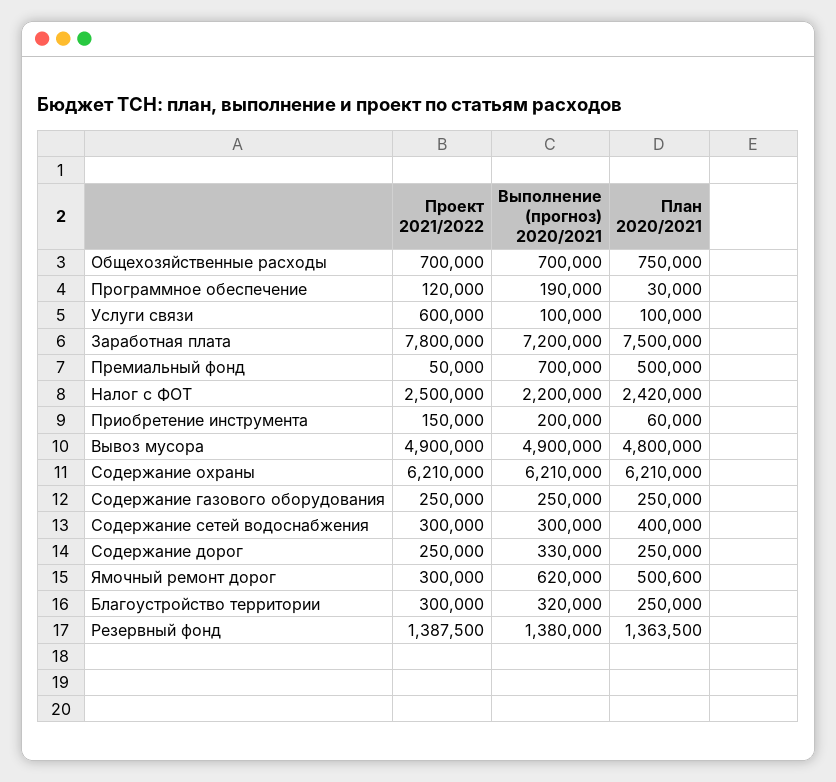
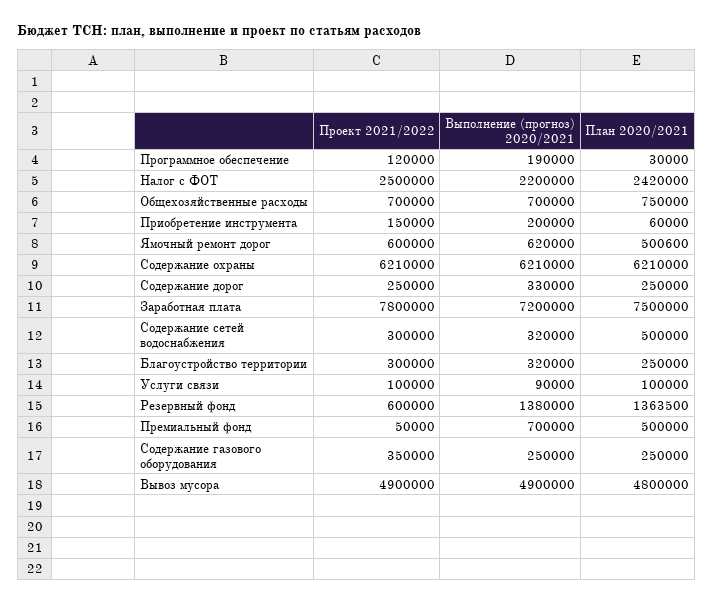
  {
    "Проект 2021/2022": {
      "Общехозяйственные расходы": 700000,
      "Программное обеспечение": 120000,
-     "Услуги связи": 600000,
+     "Услуги связи": 100000,
      "Заработная плата": 7800000,
      "Премиальный фонд": 50000,
      "Налог с ФОТ": 2500000,
      "Приобретение инструмента": 150000,
      "Вывоз мусора": 4900000,
      "Содержание охраны": 6210000,
-     "Содержание газового оборудования": 250000,
+     "Содержание газового оборудования": 350000,
      "Содержание сетей водоснабжения": 300000,
      "Содержание дорог": 250000,
-     "Ямочный ремонт дорог": 300000,
+     "Ямочный ремонт дорог": 600000,
      "Благоустройство территории": 300000,
-     "Резервный фонд": 1387500
+     "Резервный фонд": 600000
    },
    "Выполнение (прогноз) 2020/2021": {
      "Общехозяйственные расходы": 700000,
      "Программное обеспечение": 190000,
-     "Услуги связи": 100000,
+     "Услуги связи": 90000,
      "Заработная плата": 7200000,
      "Премиальный фонд": 700000,
      "Налог с ФОТ": 2200000,
      "Приобретение инструмента": 200000,
      "Вывоз мусора": 4900000,
      "Содержание охраны": 6210000,
      "Содержание газового оборудования": 250000,
-     "Содержание сетей водоснабжения": 300000,
+     "Содержание сетей водоснабжения": 320000,
      "Содержание дорог": 330000,
      "Ямочный ремонт дорог": 620000,
      "Благоустройство территории": 320000,
      "Резервный фонд": 1380000
    },
    "План 2020/2021": {
      "Общехозяйственные расходы": 750000,
      "Программное обеспечение": 30000,
      "Услуги связи": 100000,
      "Заработная плата": 7500000,
      "Премиальный фонд": 500000,
      "Налог с ФОТ": 2420000,
      "Приобретение инструмента": 60000,
      "Вывоз мусора": 4800000,
      "Содержание охраны": 6210000,
      "Содержание газового оборудования": 250000,
-     "Содержание сетей водоснабжения": 400000,
+     "Содержание сетей водоснабжения": 500000,
      "Содержание дорог": 250000,
      "Ямочный ремонт дорог": 500600,
      "Благоустройство территории": 250000,
      "Резервный фонд": 1363500
    }
  }

